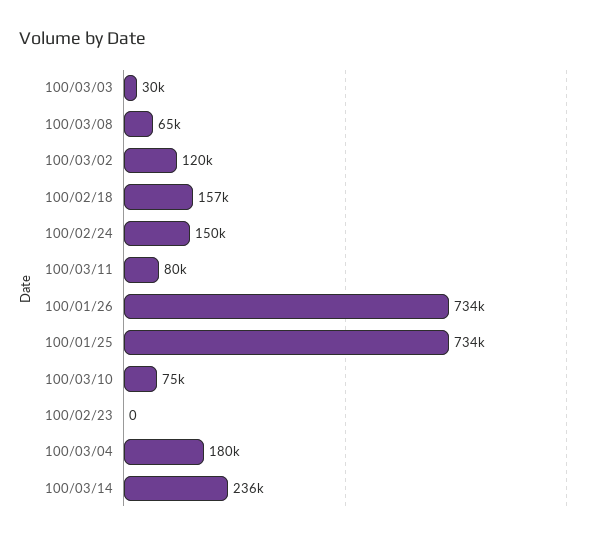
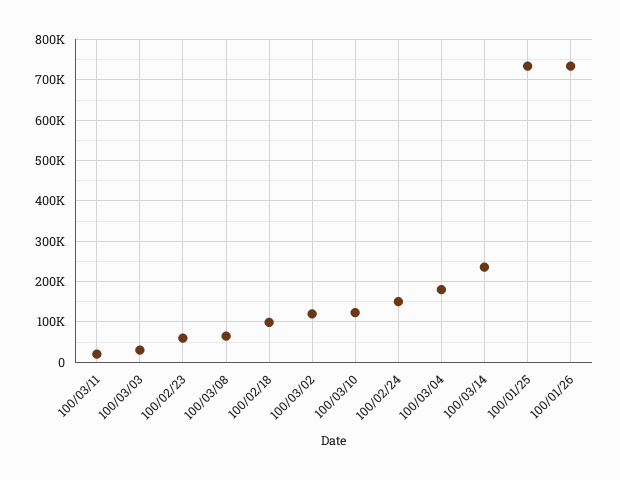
  {
    "100/03/03": 30000,
    "100/03/08": 65000,
    "100/03/02": 120000,
-   "100/02/18": 157000,
+   "100/02/18": 100000,
    "100/02/24": 150000,
-   "100/03/11": 80000,
+   "100/03/11": 20000,
    "100/01/26": 734000,
    "100/01/25": 734000,
-   "100/03/10": 75000,
+   "100/03/10": 120000,
-   "100/02/23": 0,
+   "100/02/23": 60000,
    "100/03/04": 180000,
    "100/03/14": 236000
  }

